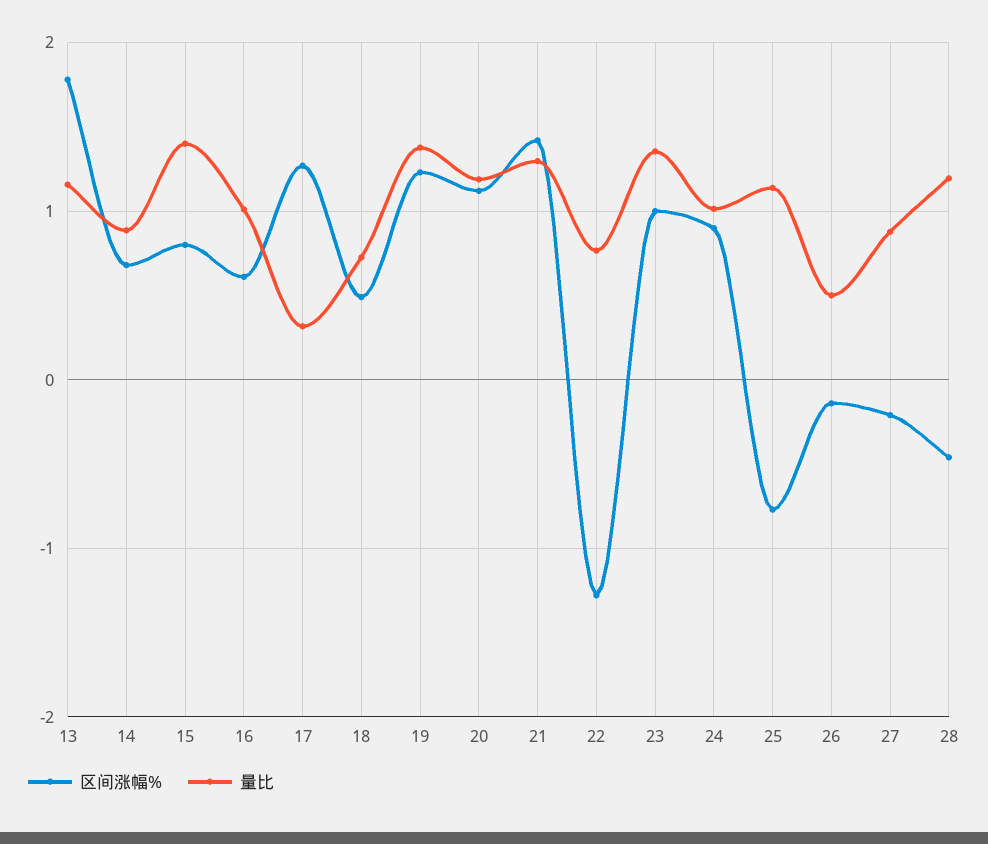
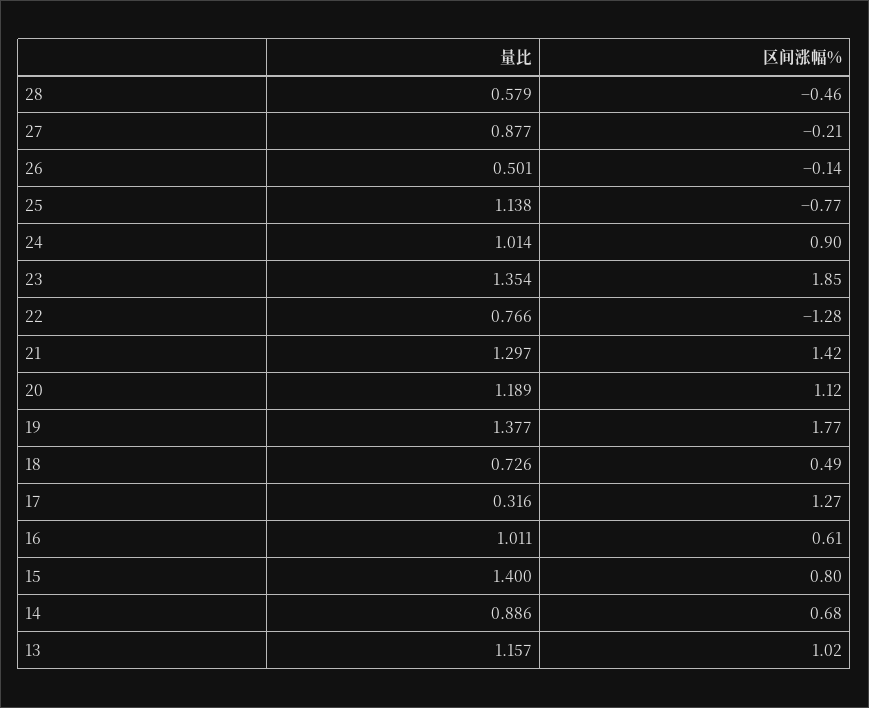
  {
    "区间涨幅%": {
-     "13": 1.8,
+     "13": 1.02,
      "14": 0.68,
      "15": 0.8,
      "16": 0.61,
      "17": 1.27,
      "18": 0.49,
-     "19": 1.2,
+     "19": 1.77,
      "20": 1.12,
      "21": 1.42,
      "22": -1.28,
-     "23": 1,
+     "23": 1.85,
      "24": 0.9,
      "25": -0.77,
      "26": -0.14,
      "27": -0.21,
      "28": -0.46
    },
    "量比": {
      "13": 1.157,
      "14": 0.886,
      "15": 1.4,
      "16": 1.011,
      "17": 0.316,
      "18": 0.726,
      "19": 1.377,
      "20": 1.189,
      "21": 1.297,
      "22": 0.766,
      "23": 1.354,
      "24": 1.014,
      "25": 1.138,
      "26": 0.501,
      "27": 0.877,
-     "28": 1.2
+     "28": 0.579
    }
  }

